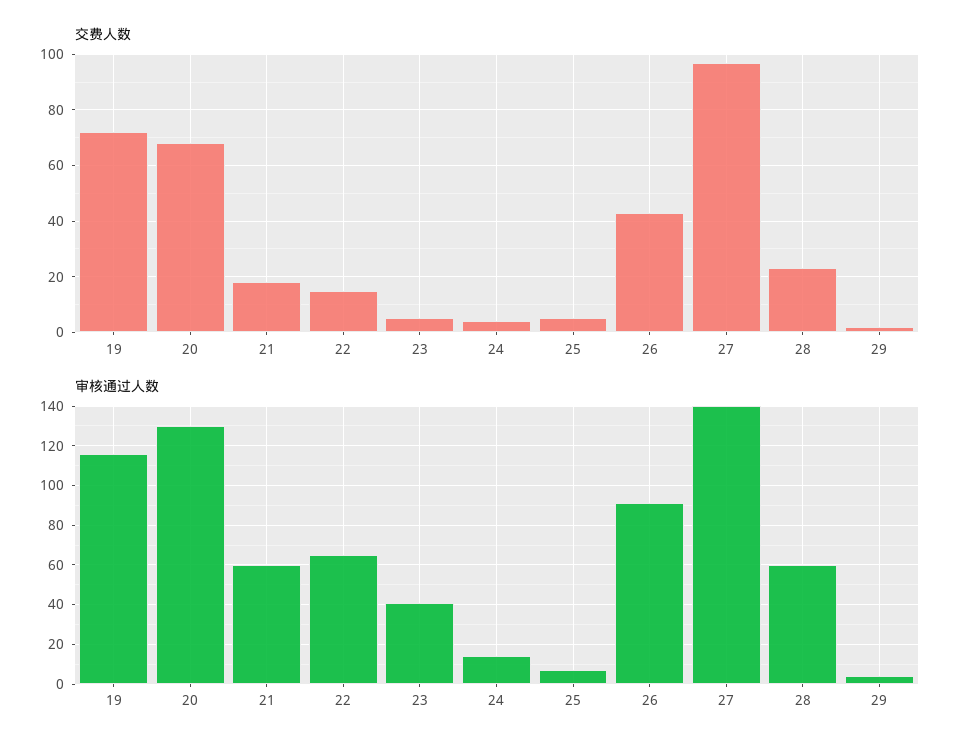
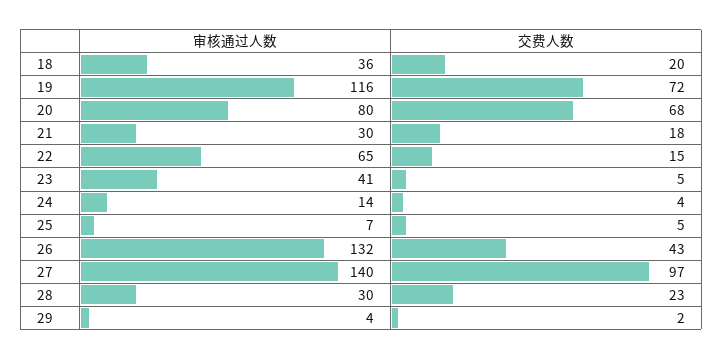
  {
    "交费人数": {
      "19": 72,
      "20": 68,
      "21": 18,
      "22": 15,
      "23": 5,
      "24": 4,
      "25": 5,
      "26": 43,
      "27": 97,
      "28": 23,
-     "29": 2
+     "29": 2,
+     "18": 20
    },
    "审核通过人数": {
      "19": 116,
-     "20": 130,
+     "20": 80,
-     "21": 60,
+     "21": 30,
      "22": 65,
      "23": 41,
      "24": 14,
      "25": 7,
-     "26": 90,
+     "26": 132,
      "27": 140,
-     "28": 60,
+     "28": 30,
-     "29": 4
+     "29": 4,
+     "18": 36
    }
  }

